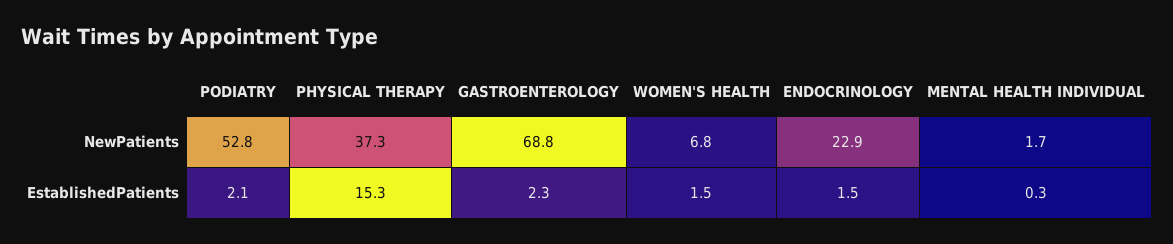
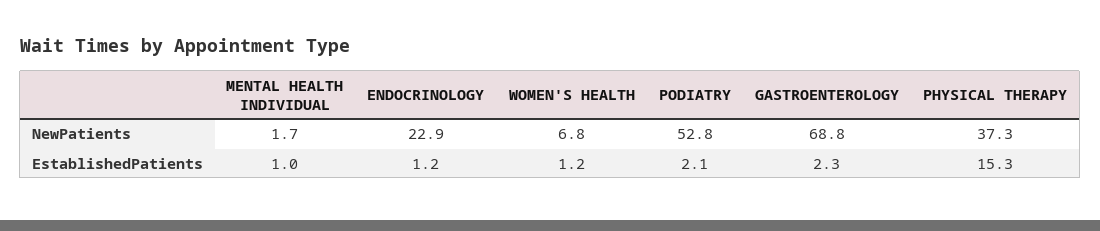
  {
    "PODIATRY": {
      "NewPatients": 52.8,
      "EstablishedPatients": 2.1
    },
    "PHYSICAL THERAPY": {
      "NewPatients": 37.3,
      "EstablishedPatients": 15.3
    },
    "GASTROENTEROLOGY": {
      "NewPatients": 68.8,
      "EstablishedPatients": 2.3
    },
    "WOMEN'S HEALTH": {
      "NewPatients": 6.8,
-     "EstablishedPatients": 1.5
+     "EstablishedPatients": 1.2
    },
    "ENDOCRINOLOGY": {
      "NewPatients": 22.9,
-     "EstablishedPatients": 1.5
+     "EstablishedPatients": 1.2
    },
    "MENTAL HEALTH INDIVIDUAL": {
      "NewPatients": 1.7,
-     "EstablishedPatients": 0.3
+     "EstablishedPatients": 1
    }
  }

